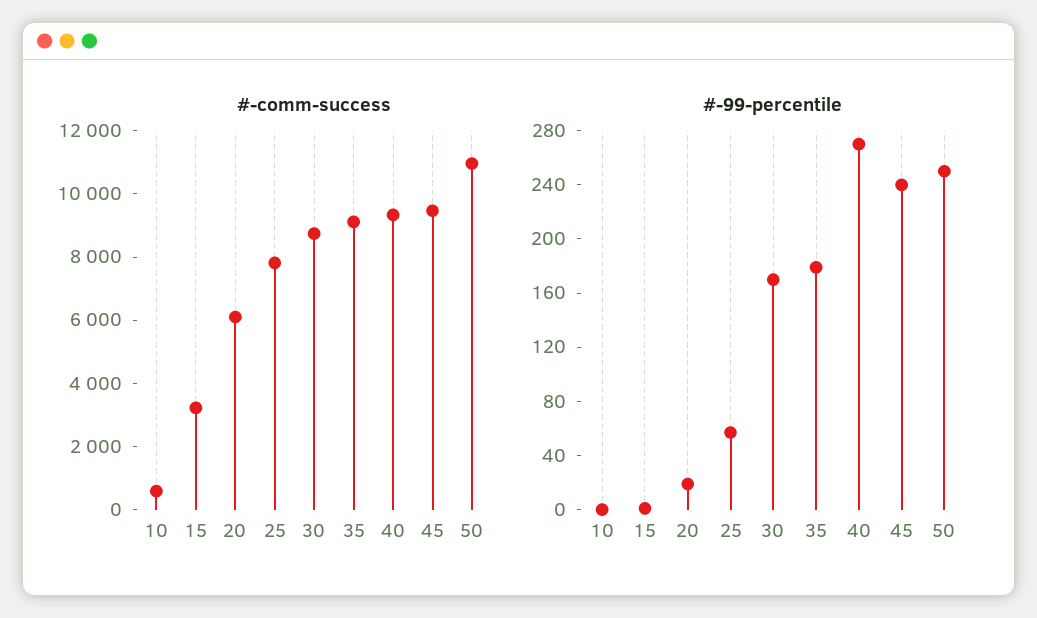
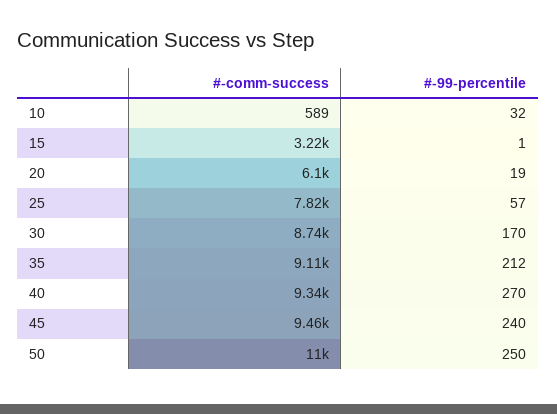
  {
    "#-comm-success": {
      "10": 589,
      "15": 3220,
      "20": 6100,
      "25": 7820,
      "30": 8740,
      "35": 9110,
      "40": 9340,
      "45": 9460,
      "50": 11000
    },
    "#-99-percentile": {
-     "10": 0,
+     "10": 32,
      "15": 1,
      "20": 19,
      "25": 57,
      "30": 170,
-     "35": 180,
+     "35": 212,
      "40": 270,
      "45": 240,
      "50": 250
    }
  }

